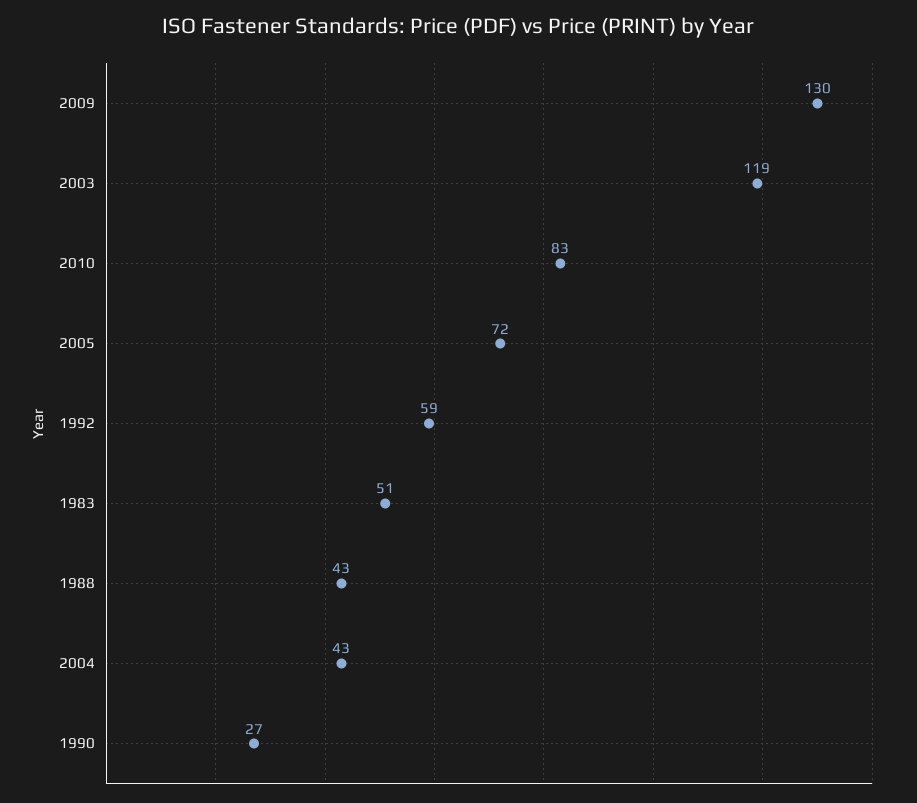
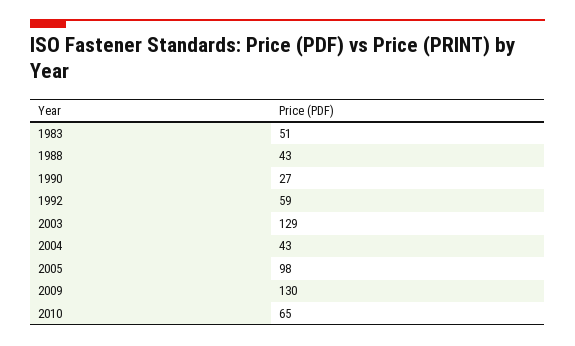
  {
    "2009": 130,
-   "2003": 119,
+   "2003": 129,
-   "2010": 83,
+   "2010": 65,
-   "2005": 72,
+   "2005": 98,
    "1992": 59,
    "1983": 51,
    "1988": 43,
    "2004": 43,
    "1990": 27
  }

